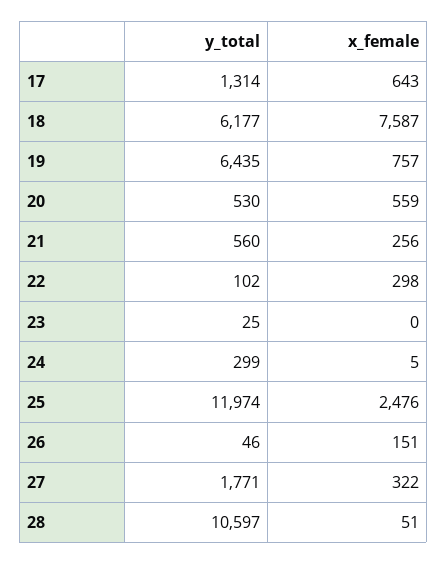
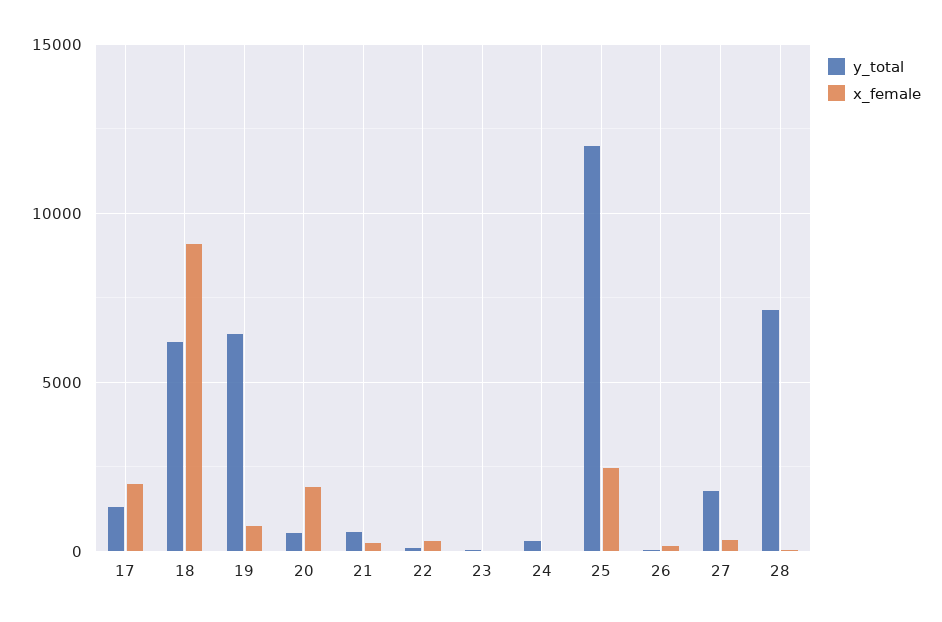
  {
    "y_total": {
      "17": 1314,
      "18": 6177,
      "19": 6435,
      "20": 530,
      "21": 560,
      "22": 102,
      "23": 25,
      "24": 299,
      "25": 11974,
      "26": 46,
      "27": 1771,
-     "28": 10597
+     "28": 7000
    },
    "x_female": {
-     "17": 643,
+     "17": 2000,
-     "18": 7587,
+     "18": 9000,
      "19": 757,
-     "20": 559,
+     "20": 2000,
      "21": 256,
      "22": 298,
      "23": 0,
      "24": 5,
      "25": 2476,
      "26": 151,
      "27": 322,
      "28": 51
    }
  }

